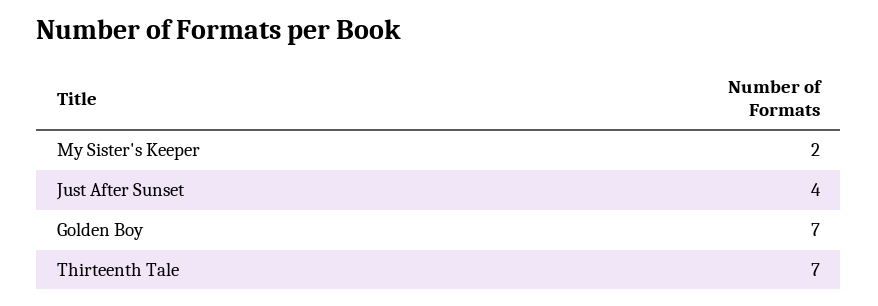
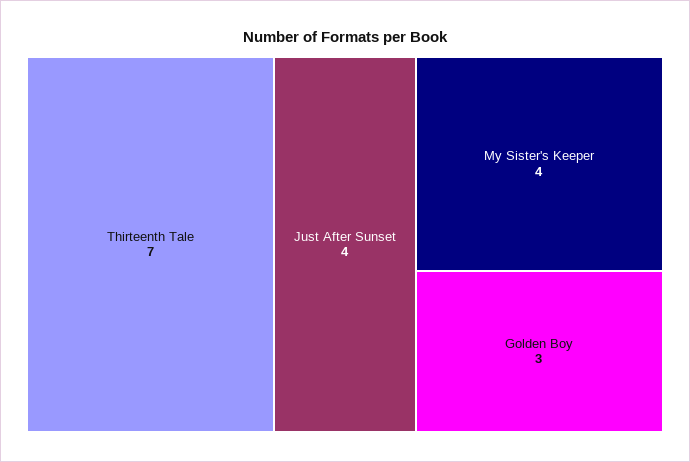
  {
-   "My Sister's Keeper": 2,
+   "My Sister's Keeper": 4,
    "Just After Sunset": 4,
-   "Golden Boy": 7,
+   "Golden Boy": 3,
    "Thirteenth Tale": 7
  }

